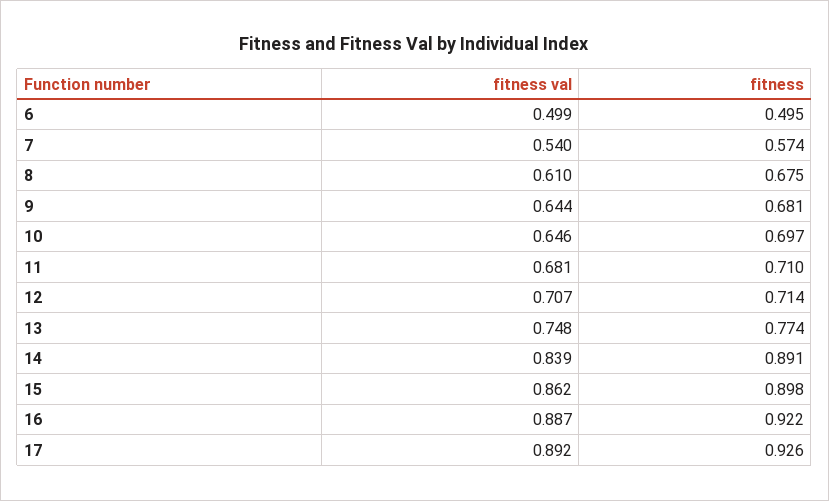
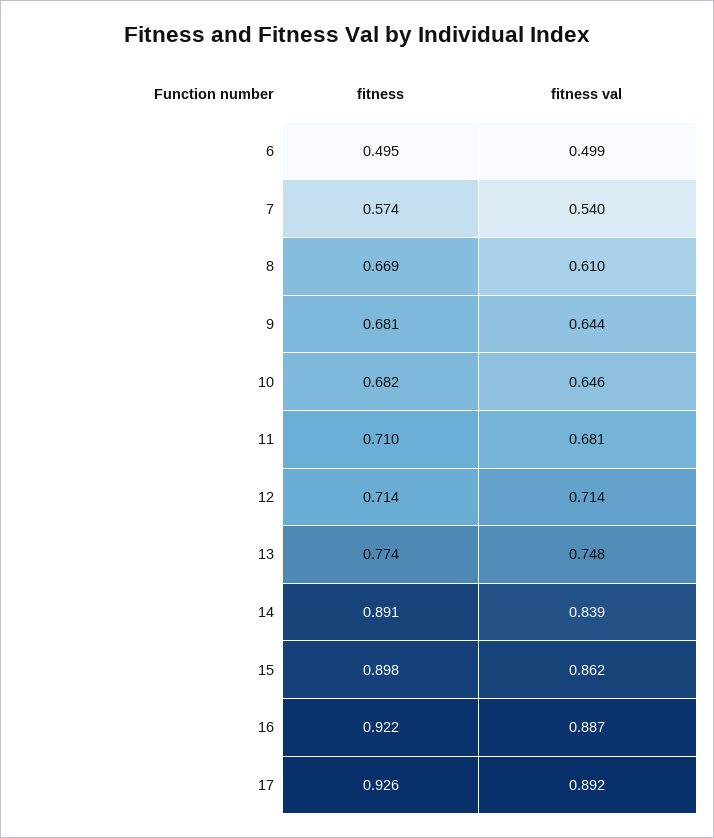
  {
    "fitness val": {
      "6": 0.499,
      "7": 0.54,
      "8": 0.61,
      "9": 0.644,
      "10": 0.646,
      "11": 0.681,
-     "12": 0.707,
+     "12": 0.714,
      "13": 0.748,
      "14": 0.839,
      "15": 0.862,
      "16": 0.887,
      "17": 0.892
    },
    "fitness": {
      "6": 0.495,
      "7": 0.574,
-     "8": 0.675,
+     "8": 0.669,
      "9": 0.681,
-     "10": 0.697,
+     "10": 0.682,
      "11": 0.71,
      "12": 0.714,
      "13": 0.774,
      "14": 0.891,
      "15": 0.898,
      "16": 0.922,
      "17": 0.926
    }
  }

